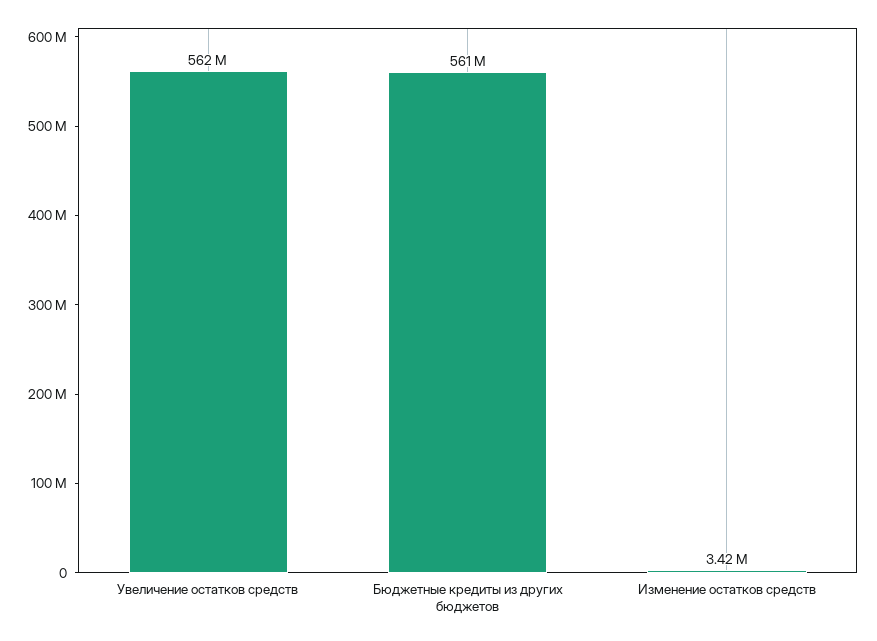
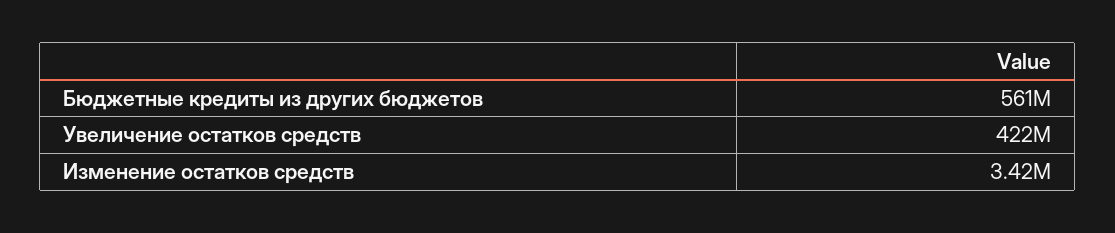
  {
-   "Увеличение остатков средств": 562000000,
+   "Увеличение остатков средств": 422000000,
    "Бюджетные кредиты из других бюджетов": 561000000,
    "Изменение остатков средств": 3420000
  }

